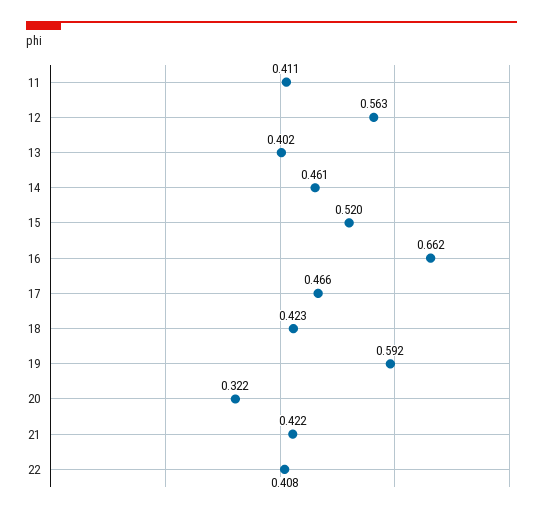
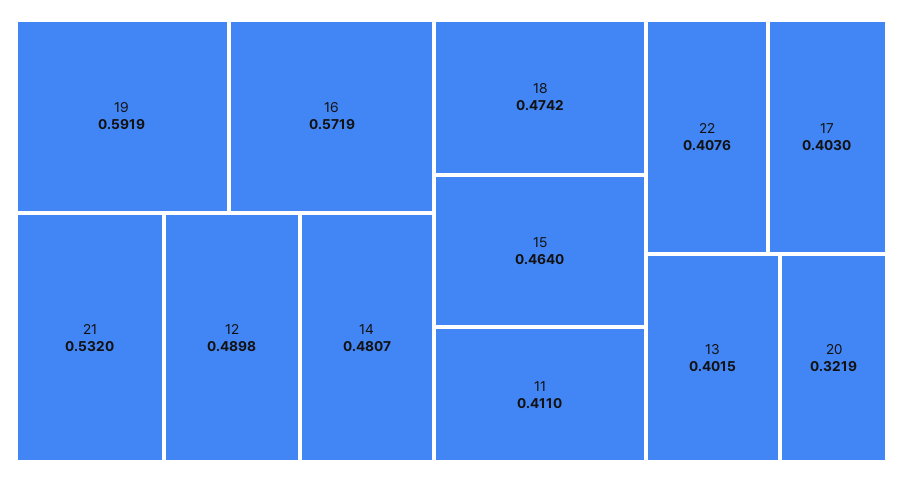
  {
    "11": 0.411,
-   "12": 0.563,
+   "12": 0.4898,
    "13": 0.4015,
-   "14": 0.461,
+   "14": 0.4807,
-   "15": 0.52,
+   "15": 0.464,
-   "16": 0.662,
+   "16": 0.5719,
-   "17": 0.466,
+   "17": 0.403,
-   "18": 0.423,
+   "18": 0.4742,
    "19": 0.5919,
    "20": 0.3219,
-   "21": 0.422,
+   "21": 0.532,
    "22": 0.4076
  }

